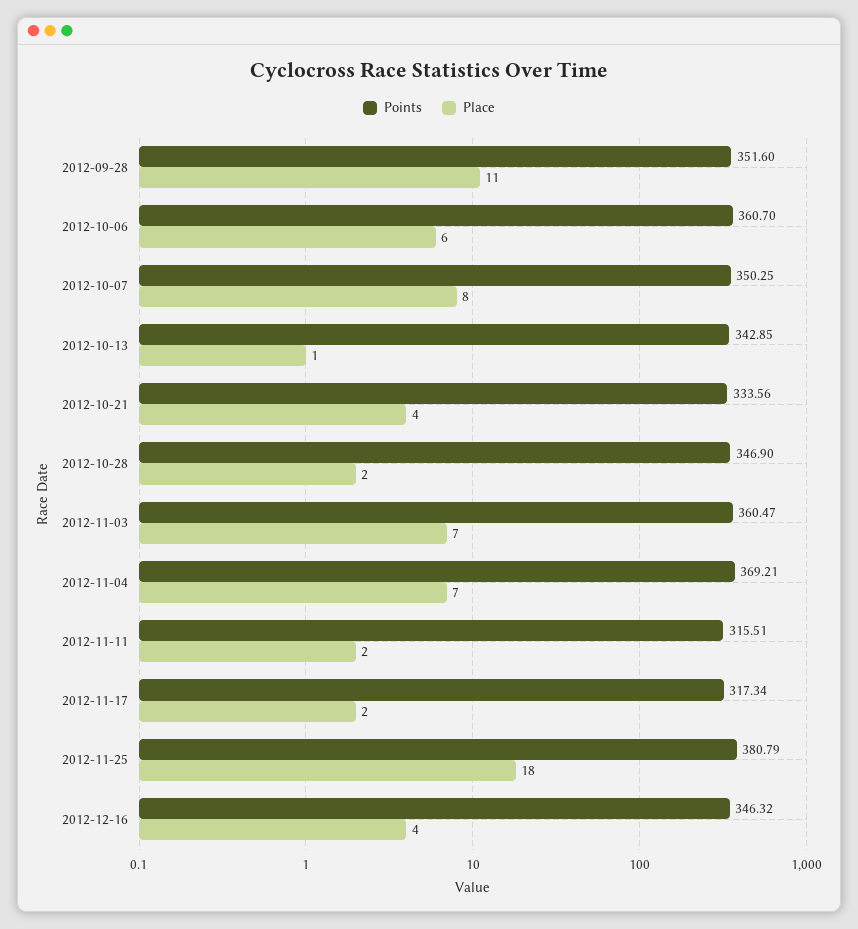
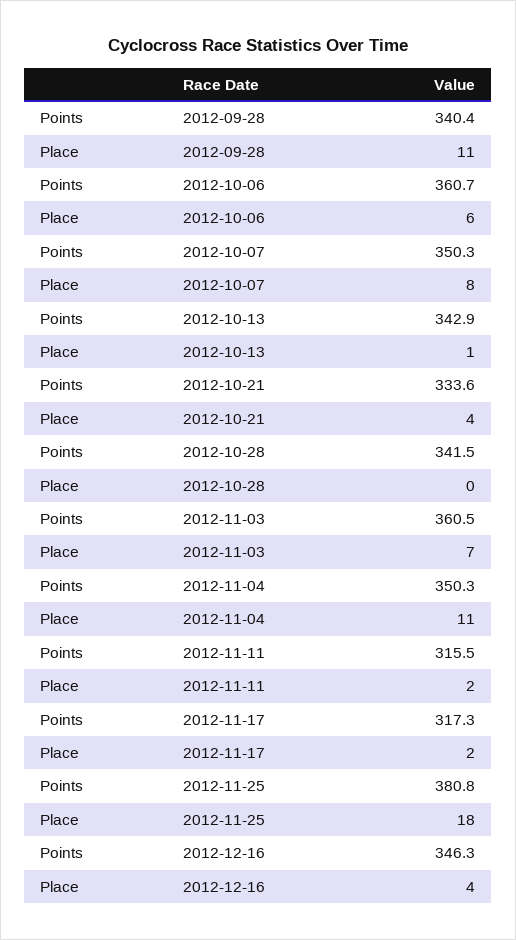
  {
    "Points": {
-     "2012-09-28": 351.6,
+     "2012-09-28": 340.4,
      "2012-10-06": 360.7,
      "2012-10-07": 350.25,
      "2012-10-13": 342.85,
      "2012-10-21": 333.56,
-     "2012-10-28": 346.9,
+     "2012-10-28": 341.5,
      "2012-11-03": 360.47,
-     "2012-11-04": 369.21,
+     "2012-11-04": 350.3,
      "2012-11-11": 315.51,
      "2012-11-17": 317.34,
      "2012-11-25": 380.79,
      "2012-12-16": 346.32
    },
    "Place": {
      "2012-09-28": 11,
      "2012-10-06": 6,
      "2012-10-07": 8,
      "2012-10-13": 1,
      "2012-10-21": 4,
-     "2012-10-28": 2,
+     "2012-10-28": 0,
      "2012-11-03": 7,
-     "2012-11-04": 7,
+     "2012-11-04": 11,
      "2012-11-11": 2,
      "2012-11-17": 2,
      "2012-11-25": 18,
      "2012-12-16": 4
    }
  }

